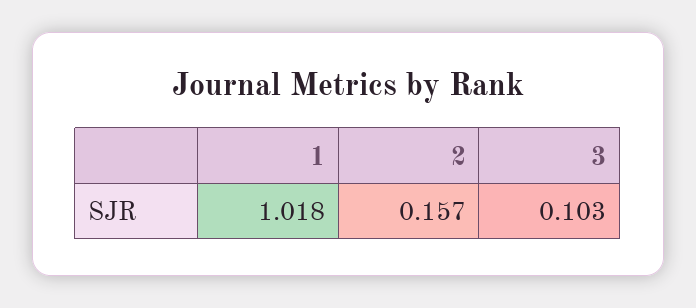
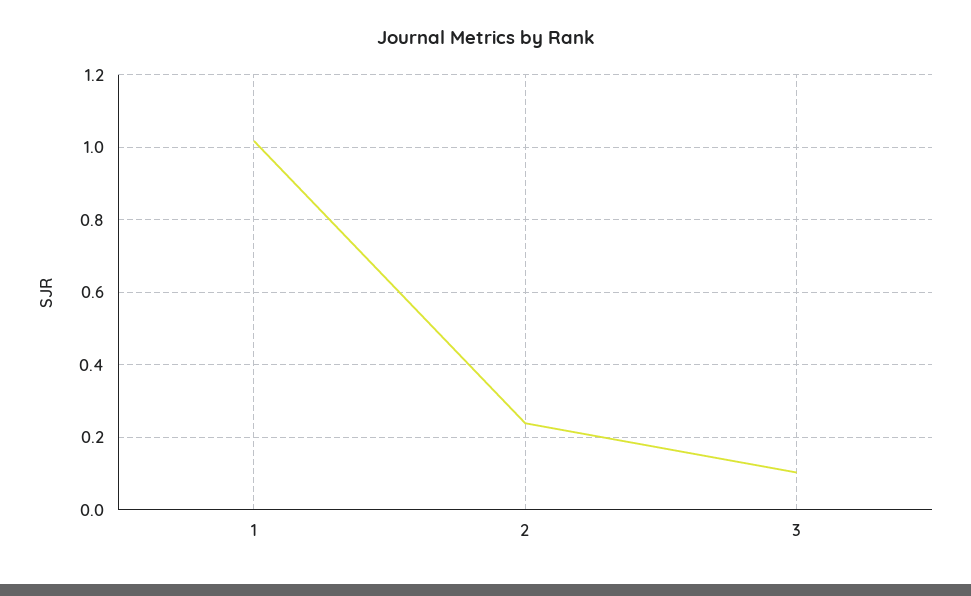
  {
    "1": 1.018,
-   "2": 0.157,
+   "2": 0.24,
    "3": 0.103
  }

